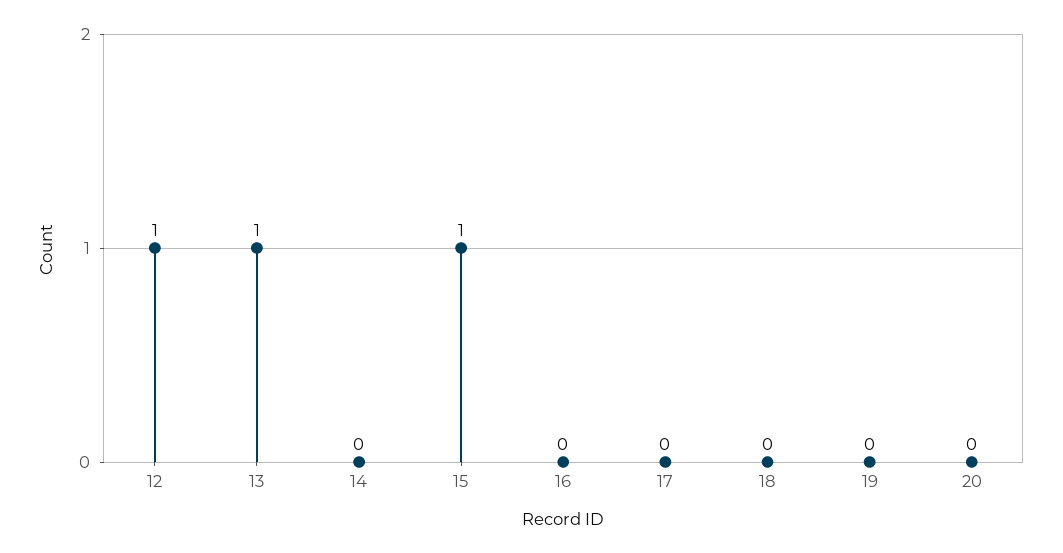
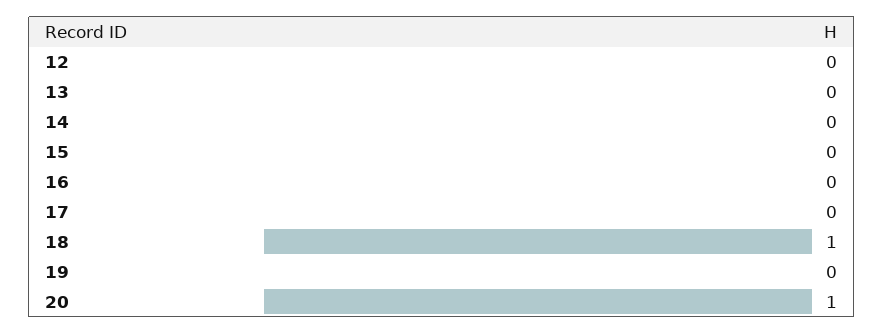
  {
-   "12": 1,
+   "12": 0,
-   "13": 1,
+   "13": 0,
    "14": 0,
-   "15": 1,
+   "15": 0,
    "16": 0,
    "17": 0,
-   "18": 0,
+   "18": 1,
    "19": 0,
-   "20": 0
+   "20": 1
  }

